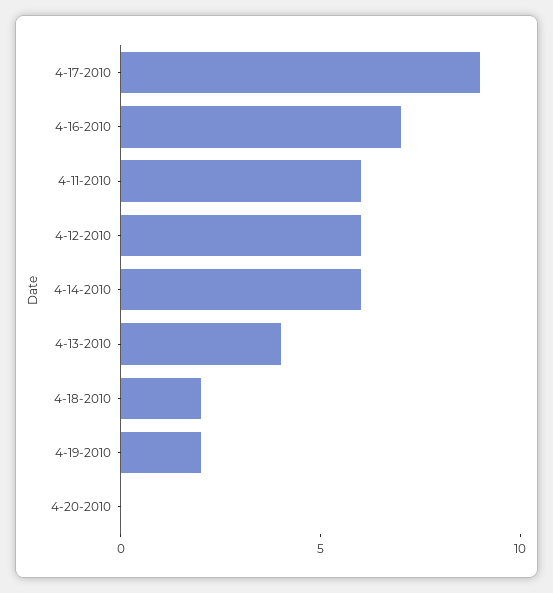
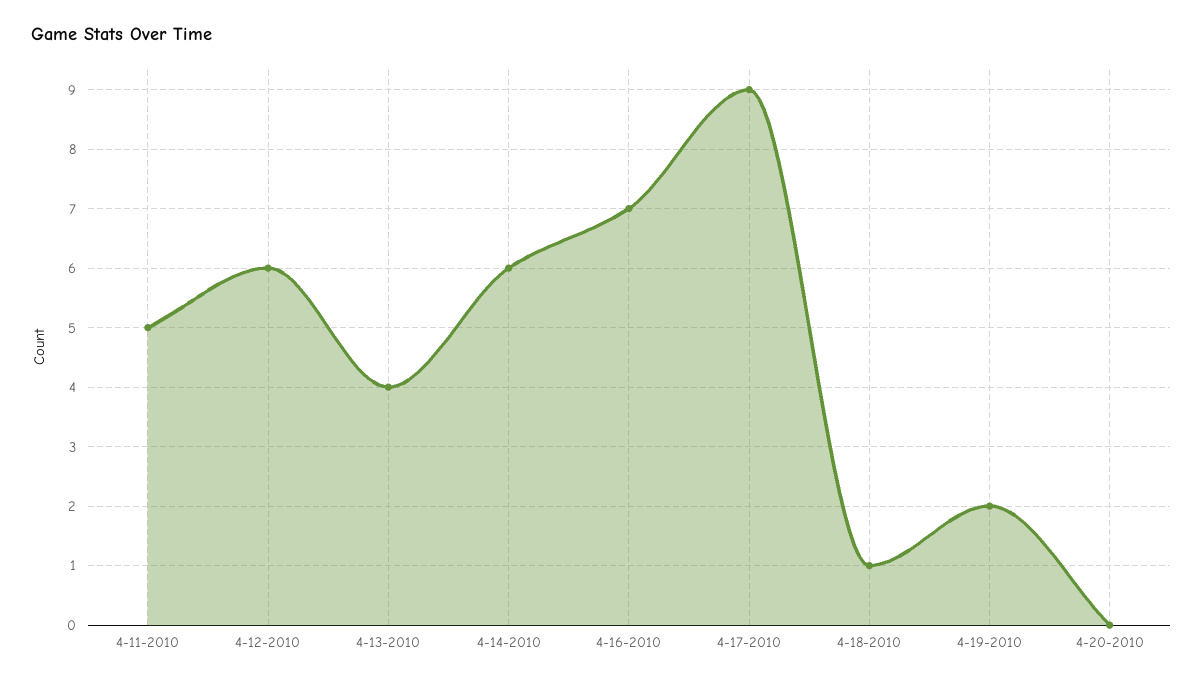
  {
    "4-17-2010": 9,
    "4-16-2010": 7,
-   "4-11-2010": 6,
+   "4-11-2010": 5,
    "4-12-2010": 6,
    "4-14-2010": 6,
    "4-13-2010": 4,
-   "4-18-2010": 2,
+   "4-18-2010": 1,
    "4-19-2010": 2,
    "4-20-2010": 0
  }

